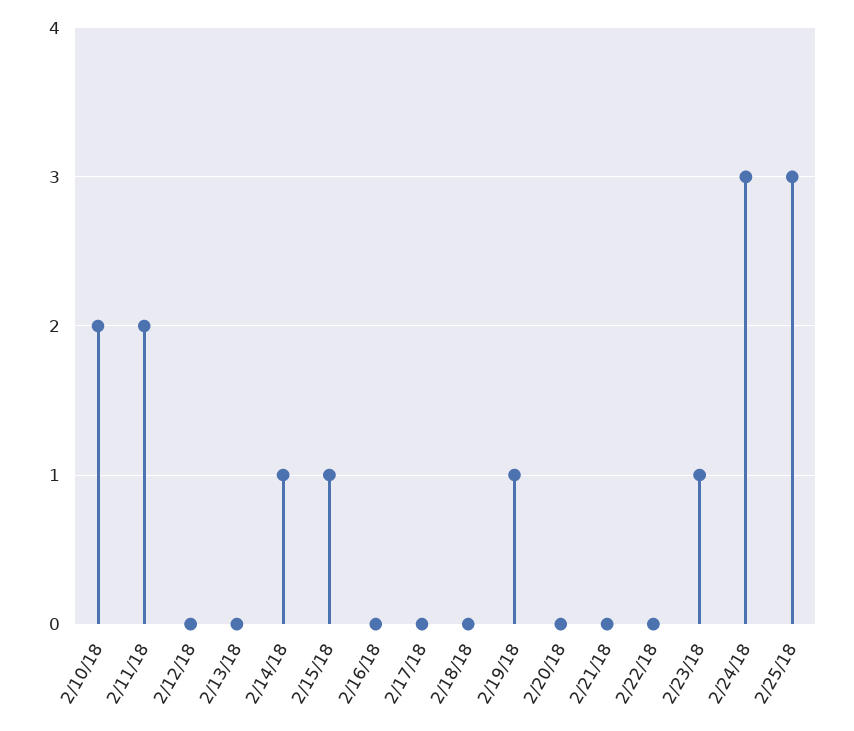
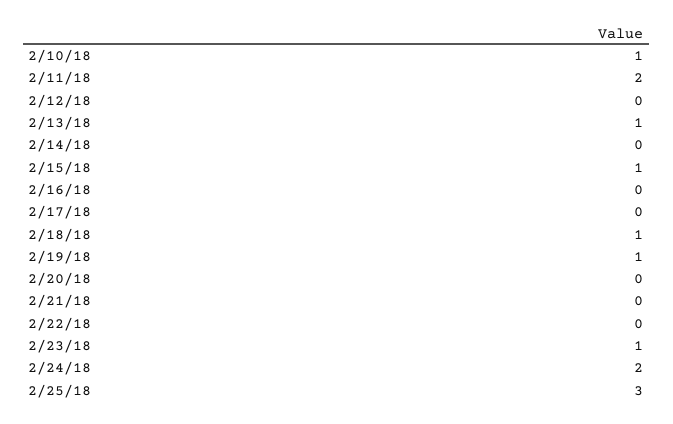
  {
-   "2/10/18": 2,
+   "2/10/18": 1,
    "2/11/18": 2,
    "2/12/18": 0,
-   "2/13/18": 0,
+   "2/13/18": 1,
-   "2/14/18": 1,
+   "2/14/18": 0,
    "2/15/18": 1,
    "2/16/18": 0,
    "2/17/18": 0,
-   "2/18/18": 0,
+   "2/18/18": 1,
    "2/19/18": 1,
    "2/20/18": 0,
    "2/21/18": 0,
    "2/22/18": 0,
    "2/23/18": 1,
-   "2/24/18": 3,
+   "2/24/18": 2,
    "2/25/18": 3
  }

